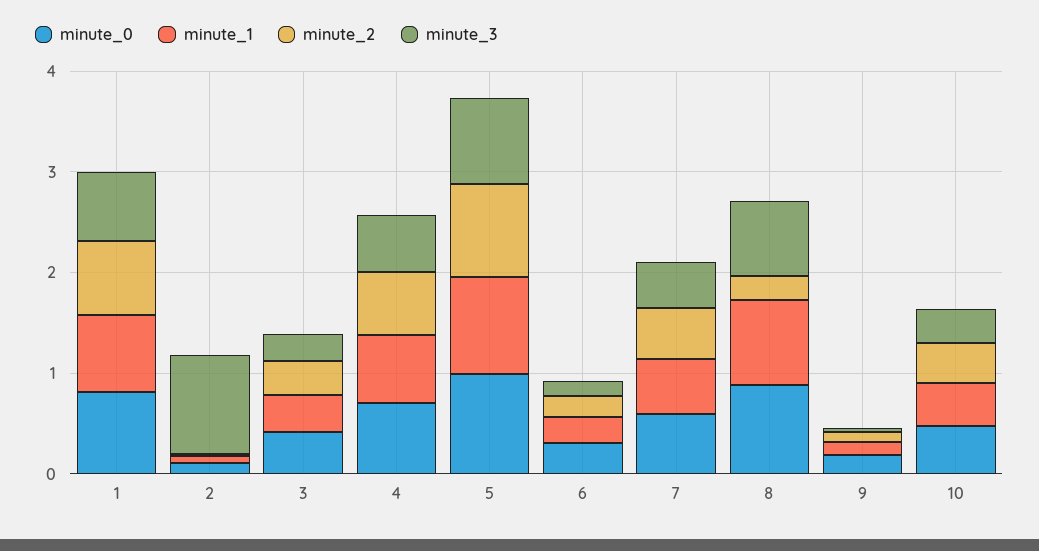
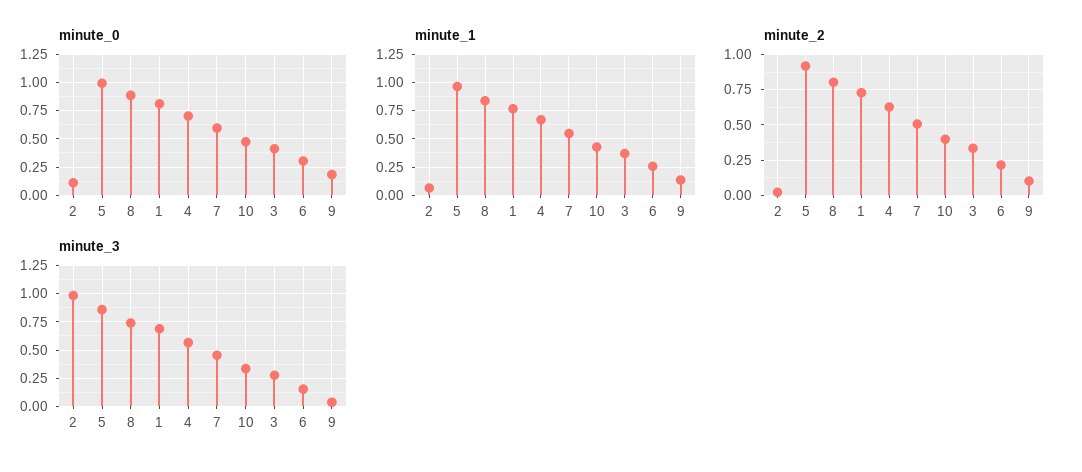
  {
    "minute_0": {
      "1": 0.8,
      "2": 0.2,
      "3": 0.4,
      "4": 0.8,
      "5": 1,
      "6": 0.4,
      "7": 0.6,
      "8": 0.8,
      "9": 0.2,
      "10": 0.4
    },
    "minute_1": {
      "1": 0.8,
      "2": 0,
      "3": 0.4,
      "4": 0.6,
      "5": 1,
      "6": 0.2,
      "7": 0.6,
      "8": 0.8,
      "9": 0.2,
      "10": 0.4
    },
    "minute_2": {
      "1": 0.75,
      "2": 0,
      "3": 0.35,
      "4": 0.65,
      "5": 0.9,
      "6": 0.2,
      "7": 0.5,
-     "8": 0.2,
+     "8": 0.8,
      "9": 0.1,
      "10": 0.4
    },
    "minute_3": {
      "1": 0.6,
      "2": 1,
      "3": 0.2,
      "4": 0.6,
      "5": 0.8,
      "6": 0.2,
      "7": 0.4,
      "8": 0.8,
      "9": 0,
      "10": 0.4
    }
  }

